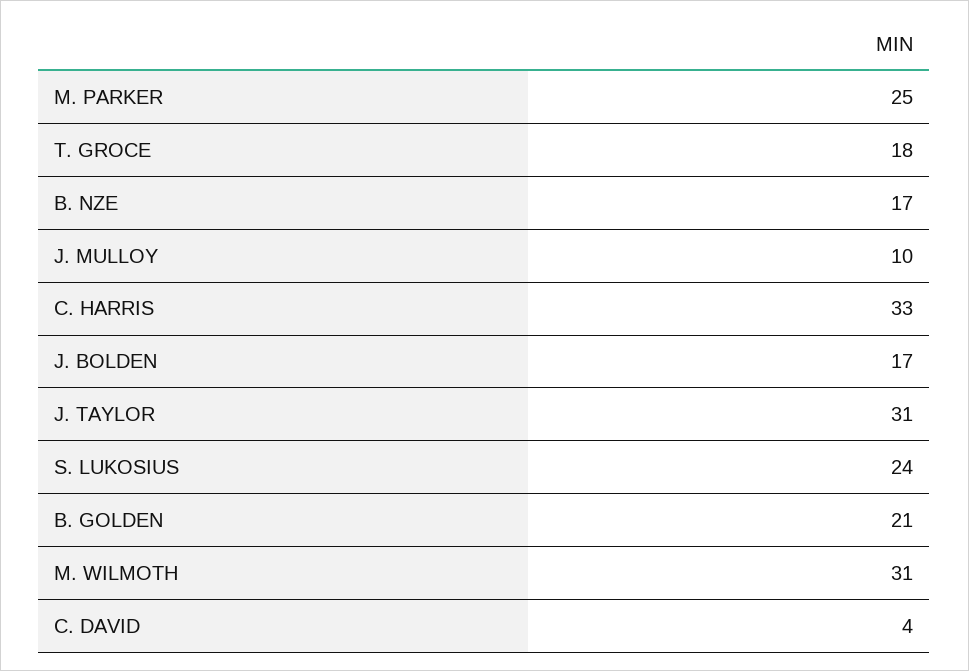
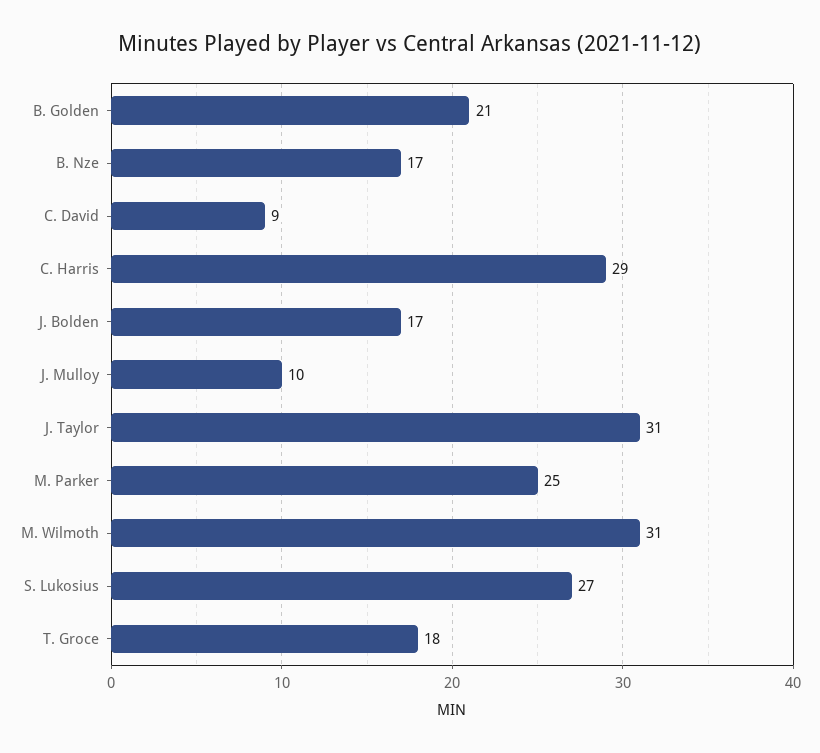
  {
    "M. PARKER": 25,
    "T. GROCE": 18,
    "B. NZE": 17,
    "J. MULLOY": 10,
-   "C. HARRIS": 33,
+   "C. HARRIS": 29,
    "J. BOLDEN": 17,
    "J. TAYLOR": 31,
-   "S. LUKOSIUS": 24,
+   "S. LUKOSIUS": 27,
    "B. GOLDEN": 21,
    "M. WILMOTH": 31,
-   "C. DAVID": 4
+   "C. DAVID": 9
  }

